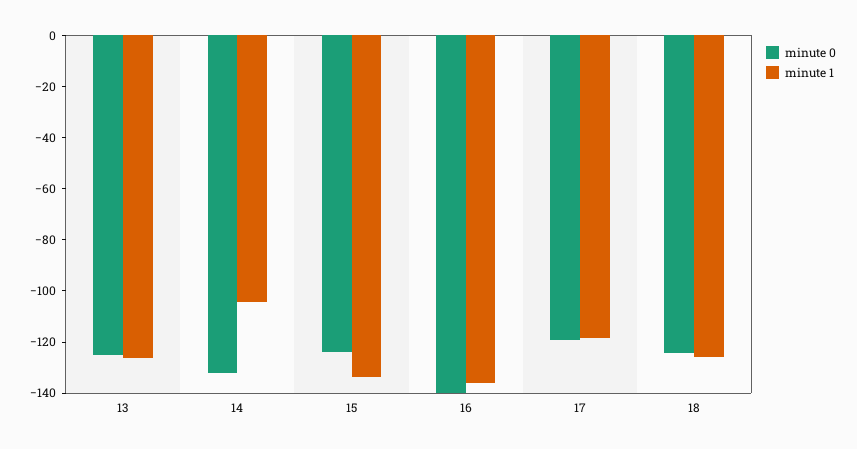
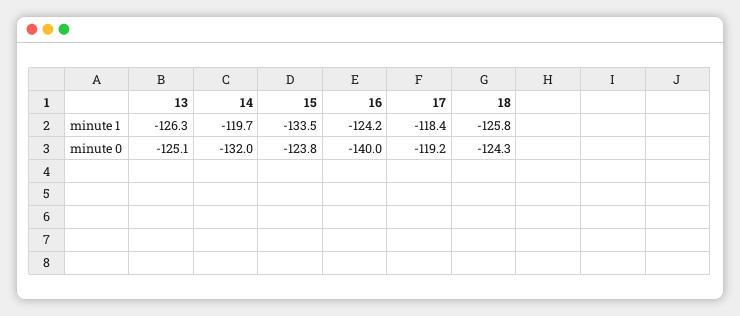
  {
    "minute 0": {
      "13": -125.1,
      "14": -132,
      "15": -123.8,
      "16": -140,
      "17": -119.2,
      "18": -124.3
    },
    "minute 1": {
      "13": -126.3,
-     "14": -105,
+     "14": -119.7,
      "15": -133.5,
-     "16": -135,
+     "16": -124.2,
      "17": -118.4,
      "18": -125.8
    }
  }

